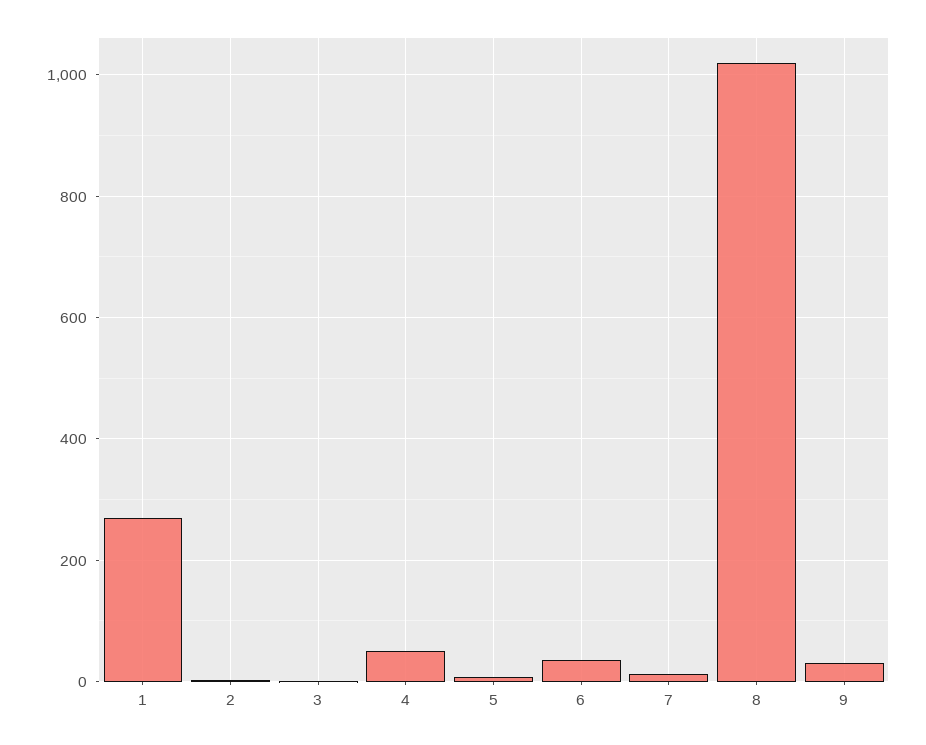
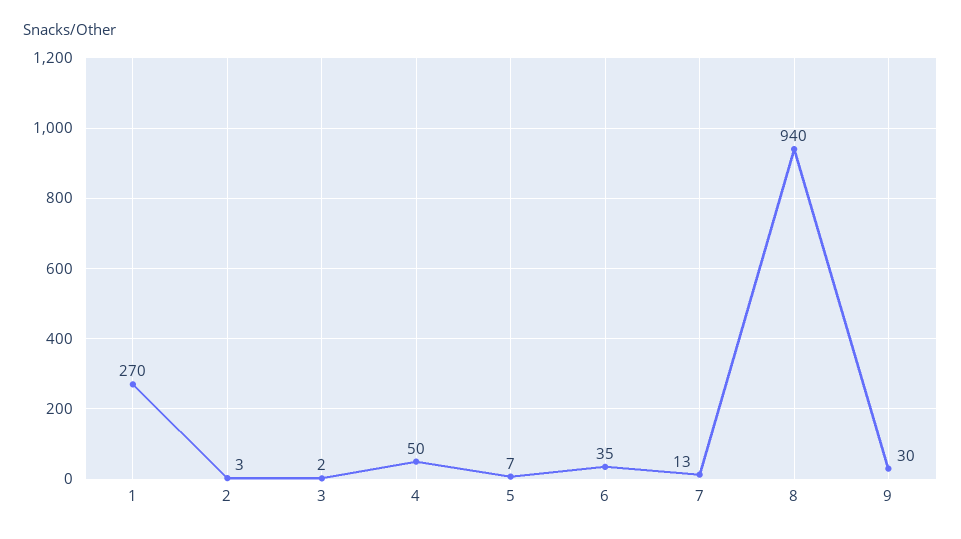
  {
    "1": 270,
    "2": 3,
    "3": 2,
    "4": 50,
    "5": 7,
    "6": 35,
    "7": 13,
-   "8": 1020,
+   "8": 940,
    "9": 30
  }

